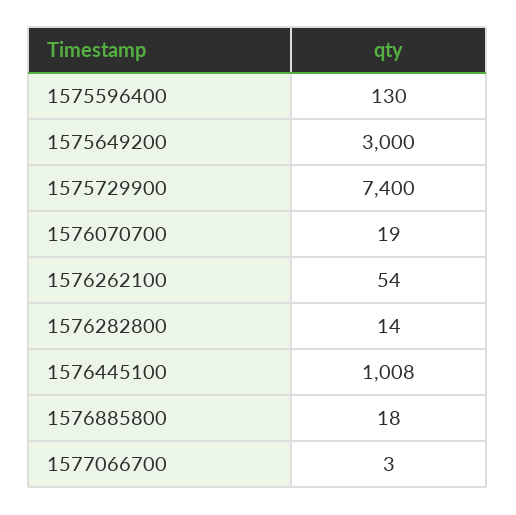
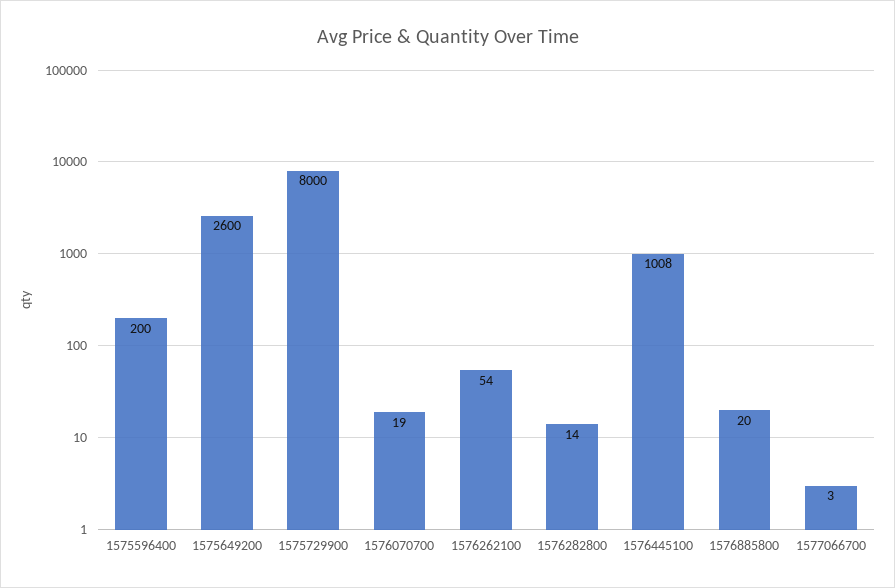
  {
-   "1575596400": 130,
+   "1575596400": 200,
-   "1575649200": 3000,
+   "1575649200": 2600,
-   "1575729900": 7400,
+   "1575729900": 8000,
    "1576070700": 19,
    "1576262100": 54,
    "1576282800": 14,
    "1576445100": 1008,
-   "1576885800": 18,
+   "1576885800": 20,
    "1577066700": 3
  }

